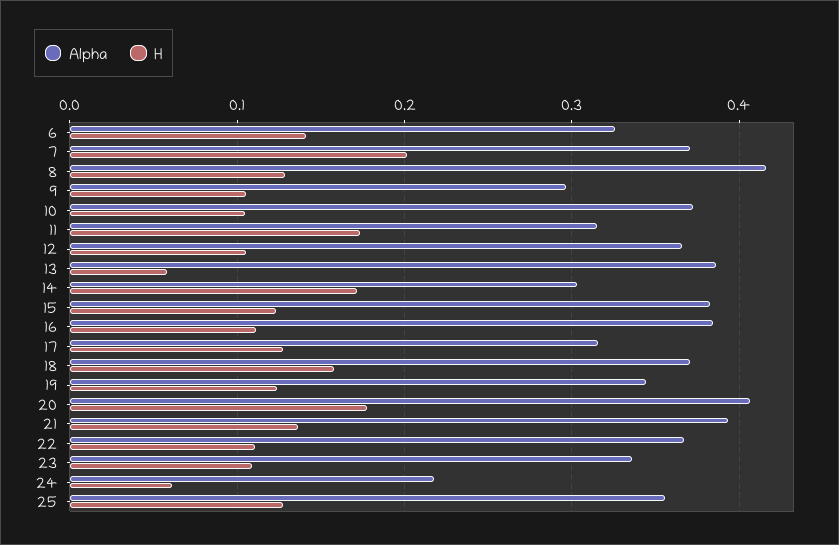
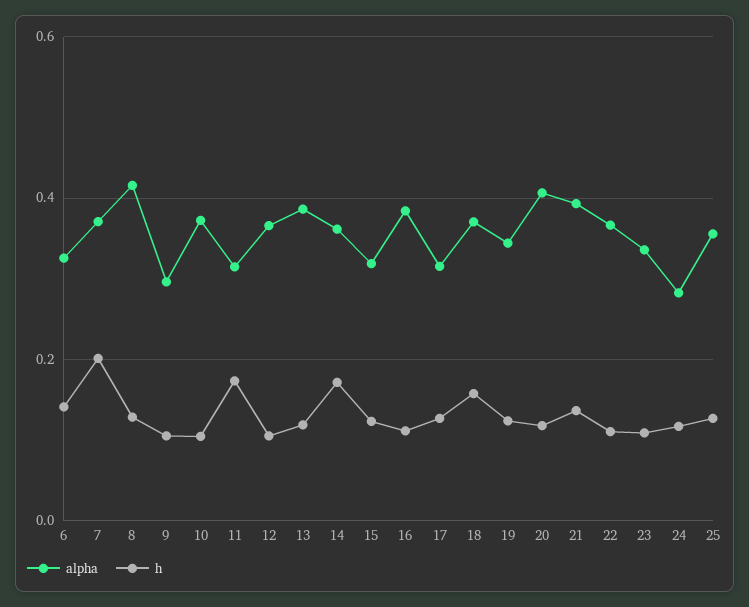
  {
    "Alpha": {
      "6": 0.33,
      "7": 0.37,
      "8": 0.42,
      "9": 0.3,
      "10": 0.37,
      "11": 0.31,
      "12": 0.37,
      "13": 0.39,
-     "14": 0.3,
+     "14": 0.36,
-     "15": 0.38,
+     "15": 0.32,
      "16": 0.38,
      "17": 0.32,
      "18": 0.37,
      "19": 0.34,
      "20": 0.41,
      "21": 0.39,
      "22": 0.37,
      "23": 0.34,
-     "24": 0.22,
+     "24": 0.28,
      "25": 0.36
    },
    "H": {
      "6": 0.14,
      "7": 0.2,
      "8": 0.13,
      "9": 0.11,
      "10": 0.1,
      "11": 0.17,
      "12": 0.11,
-     "13": 0.06,
+     "13": 0.12,
      "14": 0.17,
      "15": 0.12,
      "16": 0.11,
      "17": 0.13,
      "18": 0.16,
      "19": 0.12,
-     "20": 0.18,
+     "20": 0.12,
      "21": 0.14,
      "22": 0.11,
      "23": 0.11,
-     "24": 0.06,
+     "24": 0.12,
      "25": 0.13
    }
  }

